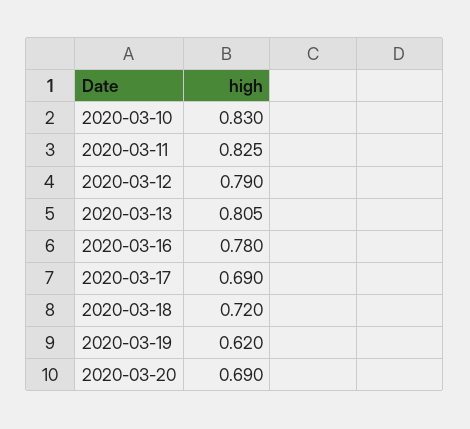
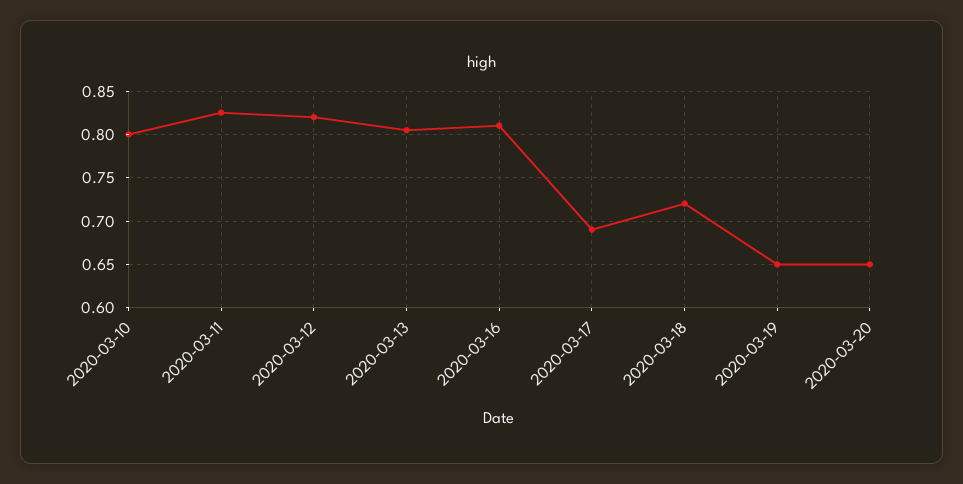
  {
-   "2020-03-10": 0.83,
+   "2020-03-10": 0.8,
    "2020-03-11": 0.825,
-   "2020-03-12": 0.79,
+   "2020-03-12": 0.82,
    "2020-03-13": 0.805,
-   "2020-03-16": 0.78,
+   "2020-03-16": 0.81,
    "2020-03-17": 0.69,
    "2020-03-18": 0.72,
-   "2020-03-19": 0.62,
+   "2020-03-19": 0.65,
-   "2020-03-20": 0.69
+   "2020-03-20": 0.65
  }

